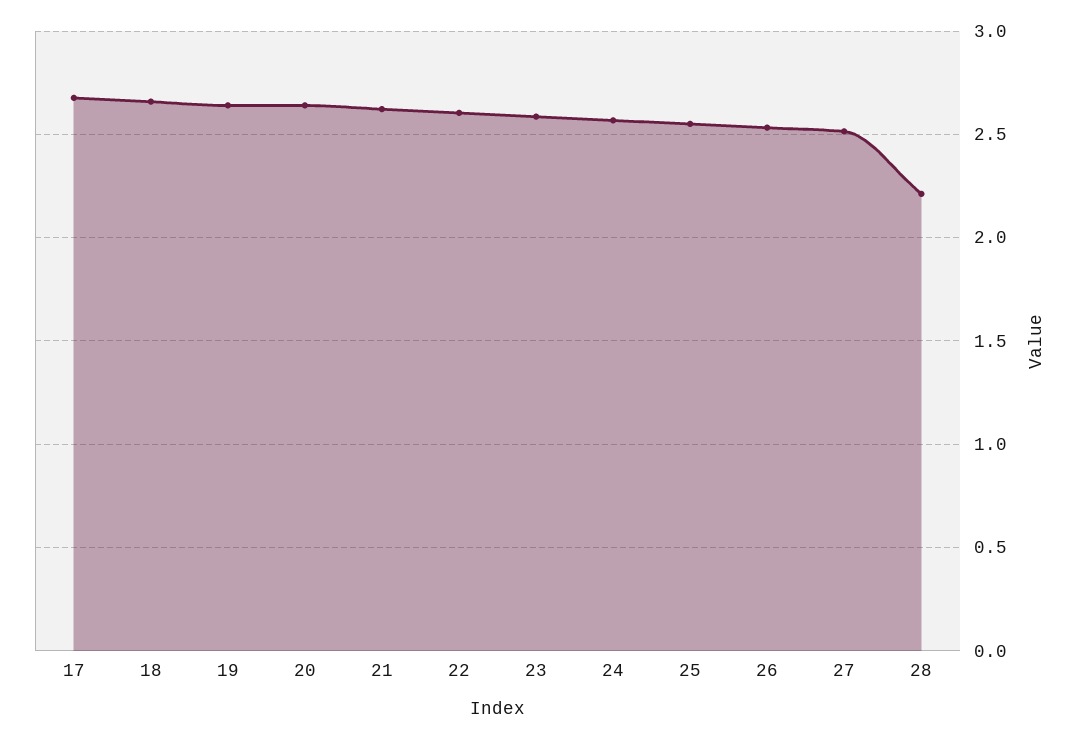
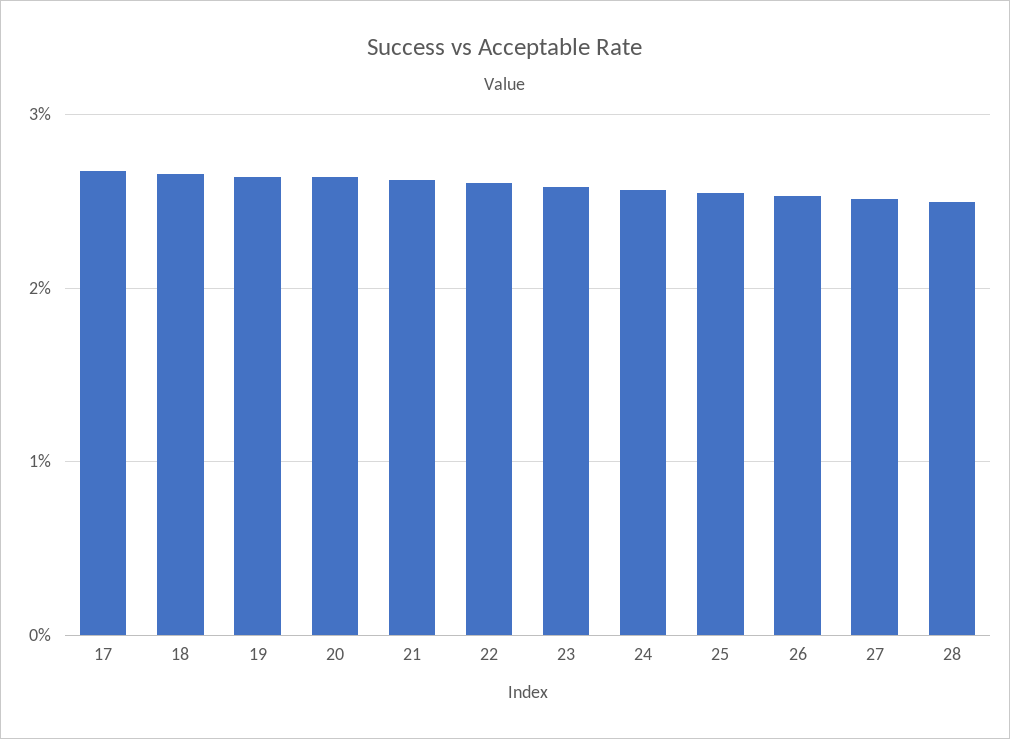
  {
    "17": 2.7,
    "18": 2.65,
    "19": 2.65,
    "20": 2.65,
    "21": 2.6,
    "22": 2.6,
    "23": 2.6,
    "24": 2.55,
    "25": 2.55,
    "26": 2.55,
    "27": 2.5,
-   "28": 2.2
+   "28": 2.5
  }

